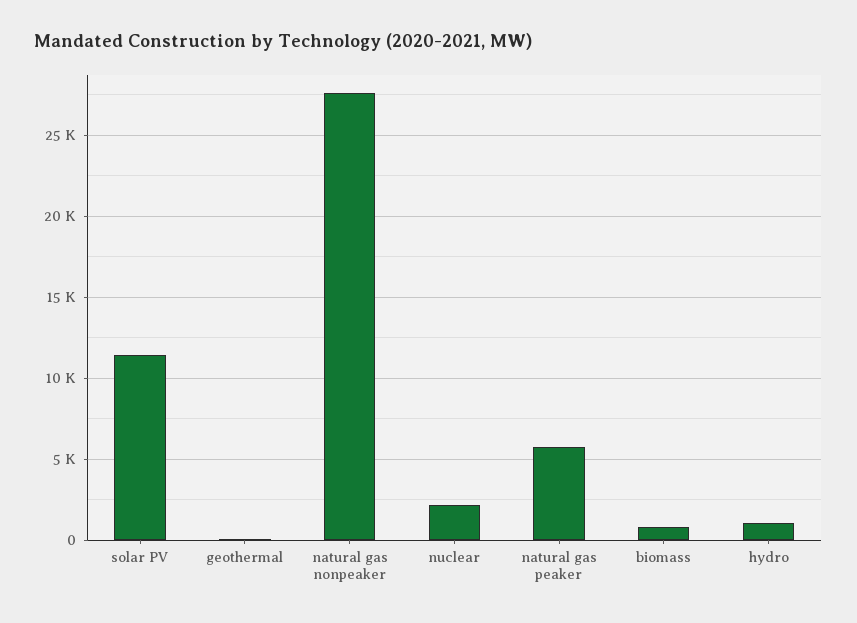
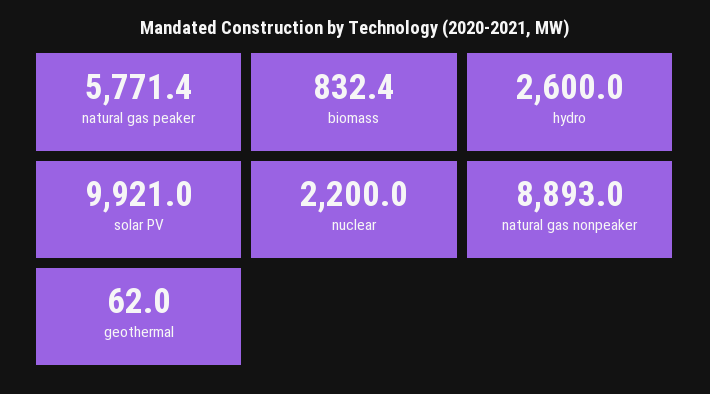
  {
-   "solar PV": 11500,
+   "solar PV": 9921,
    "geothermal": 62,
-   "natural gas nonpeaker": 27500,
+   "natural gas nonpeaker": 8893,
    "nuclear": 2200,
    "natural gas peaker": 5771.4,
    "biomass": 832.4,
-   "hydro": 1000
+   "hydro": 2600
  }

